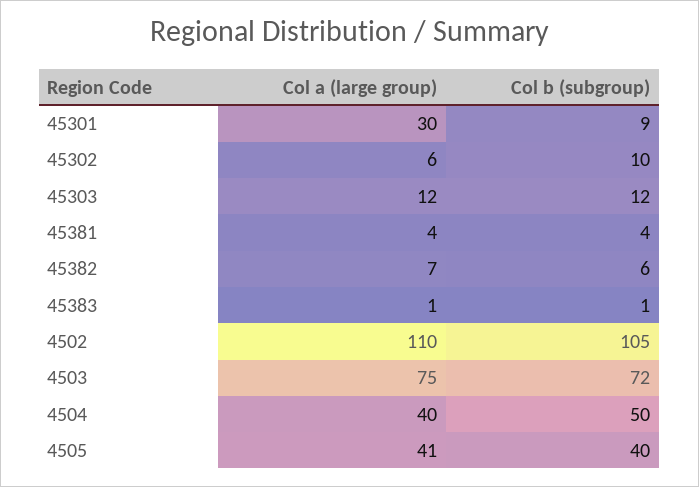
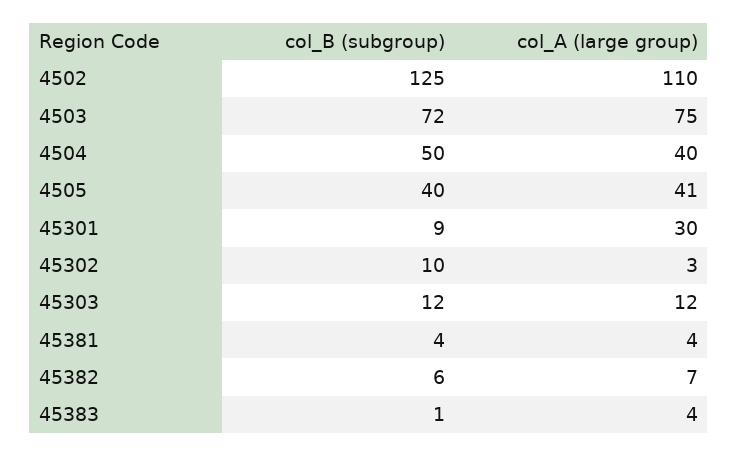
  {
    "Col a (large group)": {
      "45301": 30,
-     "45302": 6,
+     "45302": 3,
      "45303": 12,
      "45381": 4,
      "45382": 7,
-     "45383": 1,
+     "45383": 4,
      "4502": 110,
      "4503": 75,
      "4504": 40,
      "4505": 41
    },
    "Col b (subgroup)": {
      "45301": 9,
      "45302": 10,
      "45303": 12,
      "45381": 4,
      "45382": 6,
      "45383": 1,
-     "4502": 105,
+     "4502": 125,
      "4503": 72,
      "4504": 50,
      "4505": 40
    }
  }

